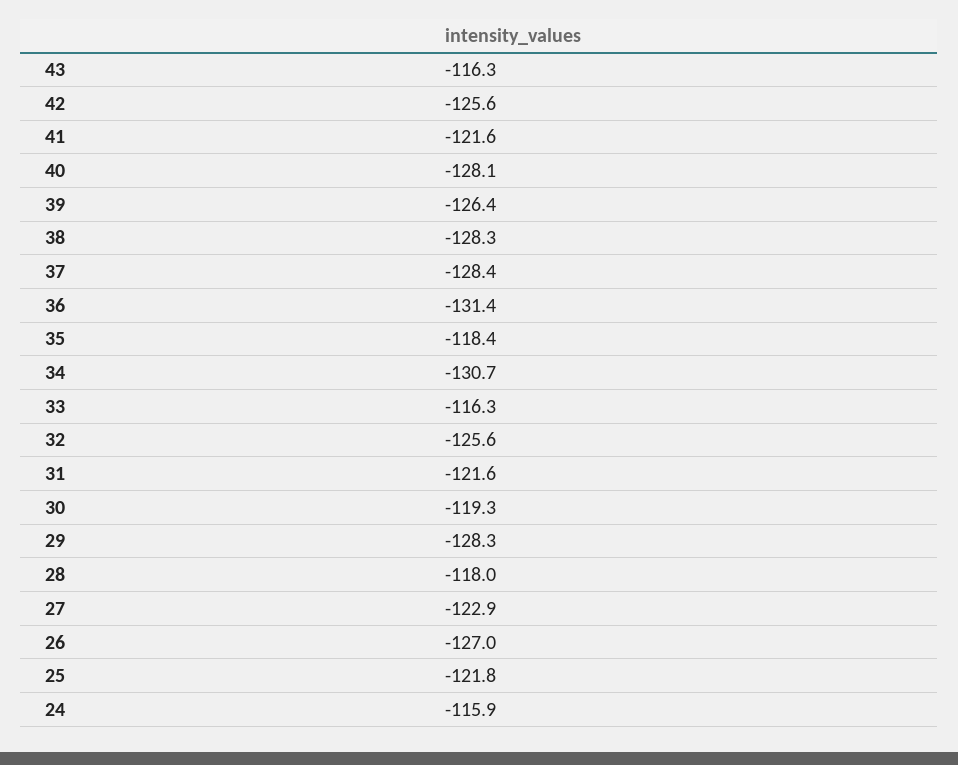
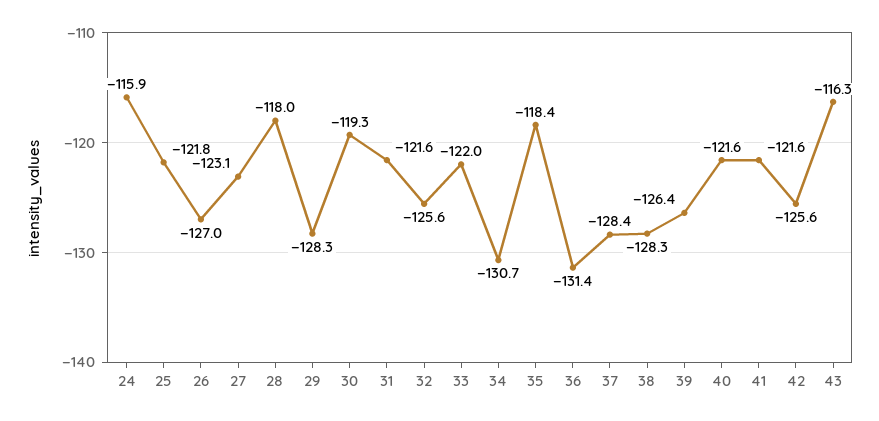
  {
    "43": -116.3,
    "42": -125.6,
    "41": -121.6,
-   "40": -128.1,
+   "40": -121.6,
    "39": -126.4,
    "38": -128.3,
    "37": -128.4,
    "36": -131.4,
    "35": -118.4,
    "34": -130.7,
-   "33": -116.3,
+   "33": -122,
    "32": -125.6,
    "31": -121.6,
    "30": -119.3,
    "29": -128.3,
    "28": -118,
-   "27": -122.9,
+   "27": -123.1,
    "26": -127,
    "25": -121.8,
    "24": -115.9
  }

